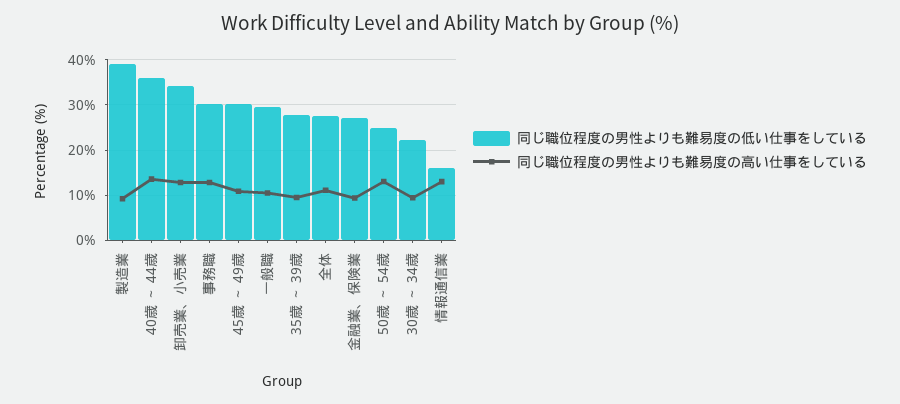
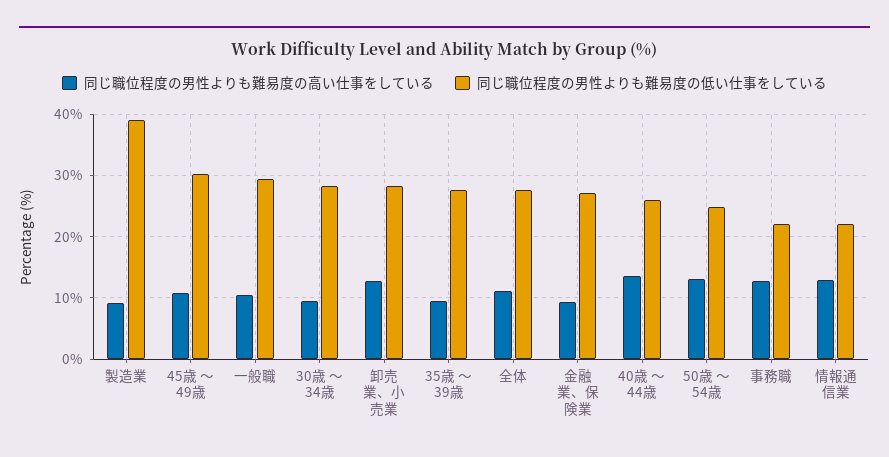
  {
    "同じ職位程度の男性よりも難易度の低い仕事をしている": {
      "製造業": 39,
-     "40歳 ～ 44歳": 36,
+     "40歳 ～ 44歳": 26,
-     "卸売業、小売業": 34,
+     "卸売業、小売業": 28,
-     "事務職": 30,
+     "事務職": 22,
      "45歳 ～ 49歳": 30,
      "一般職": 29,
      "35歳 ～ 39歳": 28,
      "全体": 28,
      "金融業、保険業": 27,
      "50歳 ～ 54歳": 25,
-     "30歳 ～ 34歳": 22,
+     "30歳 ～ 34歳": 28,
-     "情報通信業": 16
+     "情報通信業": 22
    },
    "同じ職位程度の男性よりも難易度の高い仕事をしている": {
      "製造業": 9,
      "40歳 ～ 44歳": 14,
      "卸売業、小売業": 13,
      "事務職": 13,
      "45歳 ～ 49歳": 11,
      "一般職": 11,
      "35歳 ～ 39歳": 10,
      "全体": 11,
      "金融業、保険業": 9,
      "50歳 ～ 54歳": 13,
      "30歳 ～ 34歳": 9,
      "情報通信業": 13
    }
  }

